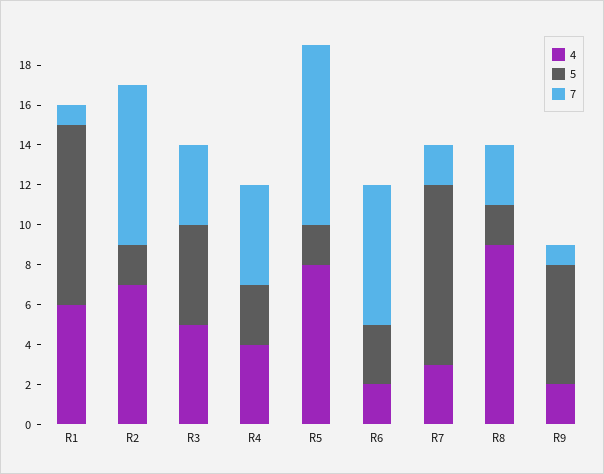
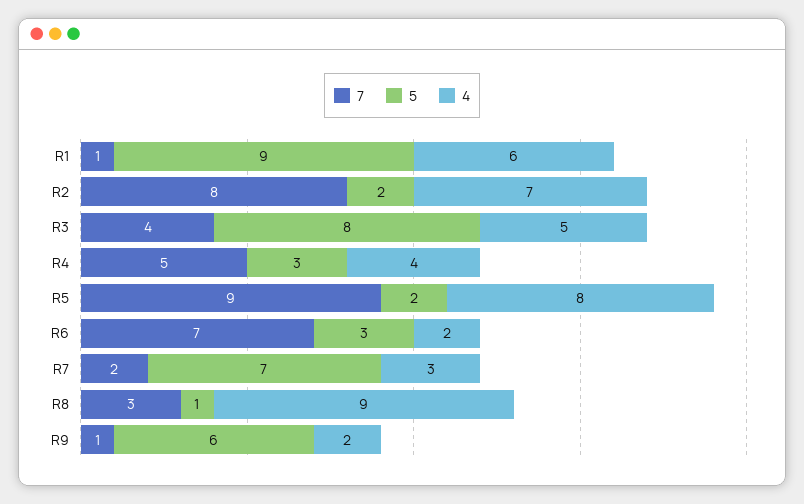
  {
    "4": {
      "R1": 6,
      "R2": 7,
      "R3": 5,
      "R4": 4,
      "R5": 8,
      "R6": 2,
      "R7": 3,
      "R8": 9,
      "R9": 2
    },
    "5": {
      "R1": 9,
      "R2": 2,
-     "R3": 5,
+     "R3": 8,
      "R4": 3,
      "R5": 2,
      "R6": 3,
-     "R7": 9,
+     "R7": 7,
-     "R8": 2,
+     "R8": 1,
      "R9": 6
    },
    "7": {
      "R1": 1,
      "R2": 8,
      "R3": 4,
      "R4": 5,
      "R5": 9,
      "R6": 7,
      "R7": 2,
      "R8": 3,
      "R9": 1
    }
  }

